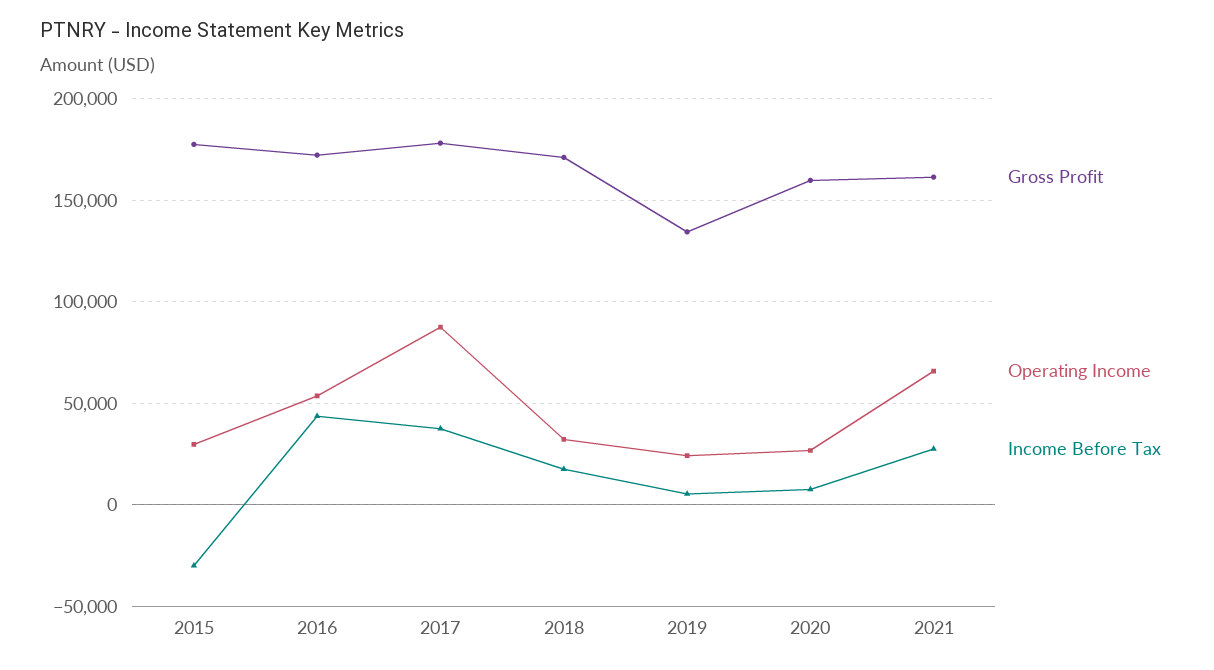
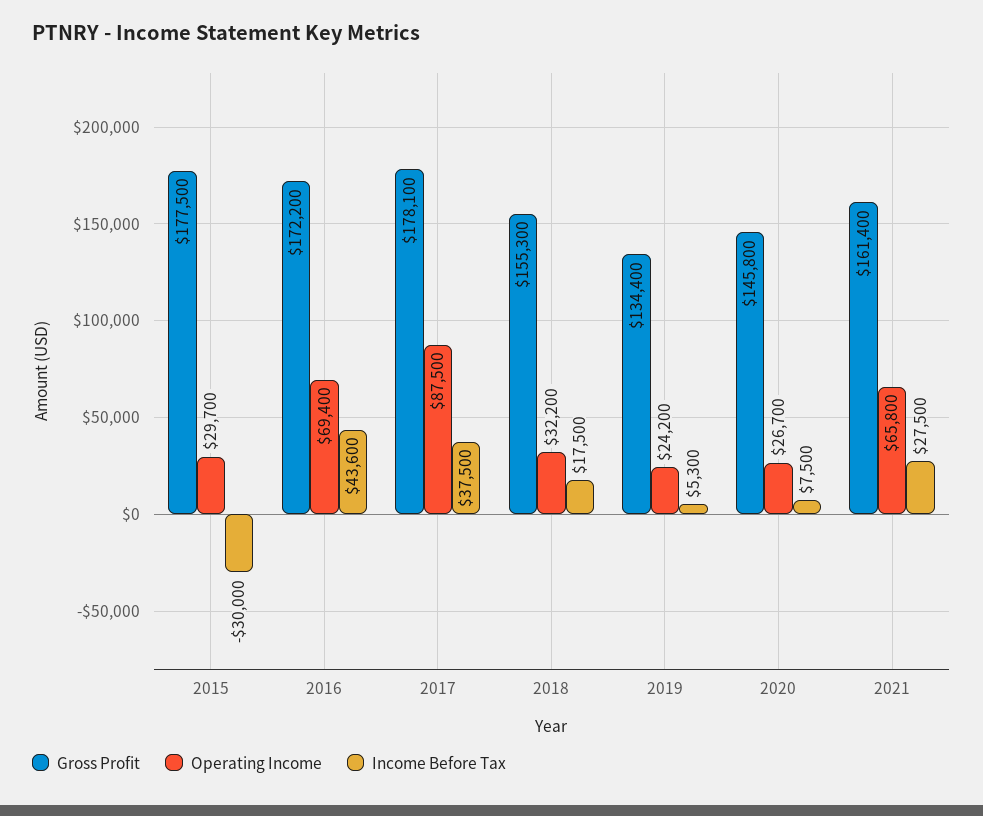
  {
    "Gross Profit": {
      "2015": 177500,
      "2016": 172200,
      "2017": 178100,
-     "2018": 170000,
+     "2018": 155300,
      "2019": 134400,
-     "2020": 160000,
+     "2020": 145800,
      "2021": 161400
    },
    "Operating Income": {
      "2015": 29700,
-     "2016": 55000,
+     "2016": 69400,
      "2017": 87500,
      "2018": 32200,
      "2019": 24200,
      "2020": 26700,
      "2021": 65800
    },
    "Income Before Tax": {
      "2015": -30000,
      "2016": 43600,
      "2017": 37500,
      "2018": 17500,
      "2019": 5300,
      "2020": 7500,
      "2021": 27500
    }
  }

